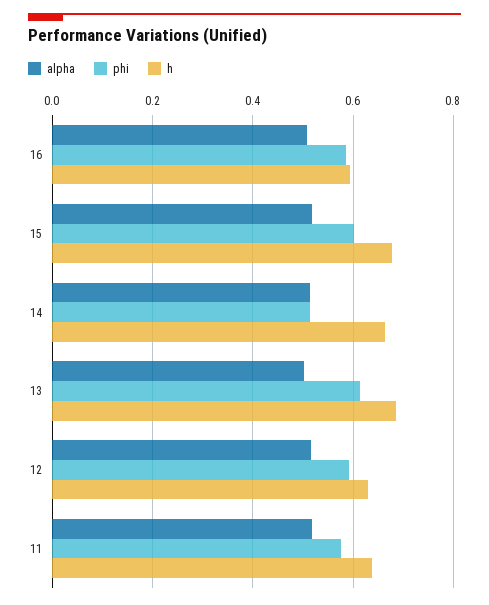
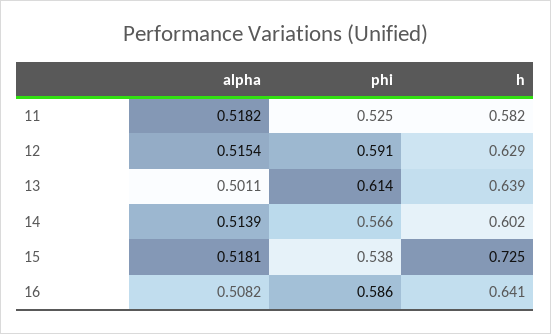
  {
    "alpha": {
      "16": 0.5082,
      "15": 0.5181,
      "14": 0.5139,
      "13": 0.5011,
      "12": 0.5154,
      "11": 0.5182
    },
    "phi": {
      "16": 0.586,
-     "15": 0.6,
+     "15": 0.538,
-     "14": 0.52,
+     "14": 0.566,
      "13": 0.614,
      "12": 0.591,
-     "11": 0.58
+     "11": 0.525
    },
    "h": {
-     "16": 0.6,
+     "16": 0.641,
-     "15": 0.68,
+     "15": 0.725,
-     "14": 0.66,
+     "14": 0.602,
-     "13": 0.68,
+     "13": 0.639,
      "12": 0.629,
-     "11": 0.64
+     "11": 0.582
    }
  }

